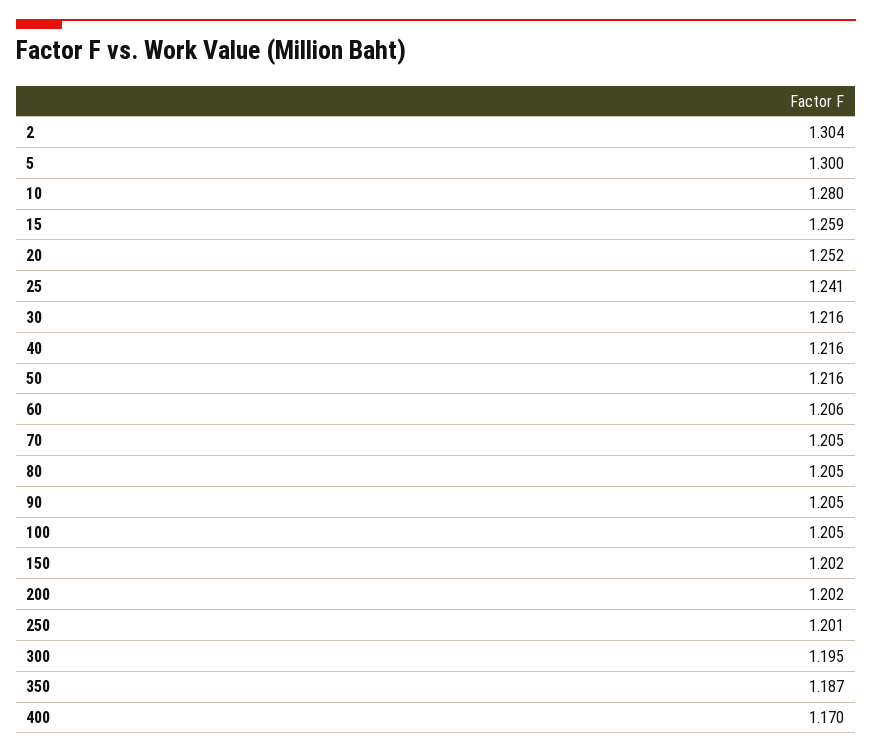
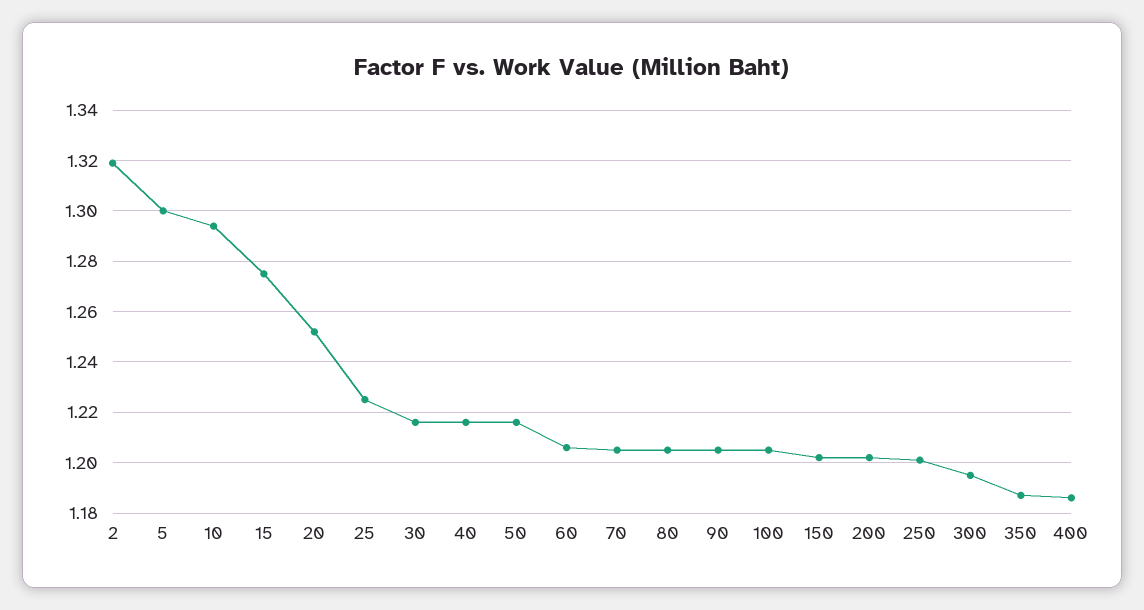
  {
-   "2": 1.304,
+   "2": 1.32,
    "5": 1.3,
-   "10": 1.28,
+   "10": 1.295,
-   "15": 1.259,
+   "15": 1.275,
    "20": 1.252,
-   "25": 1.241,
+   "25": 1.225,
    "30": 1.216,
    "40": 1.216,
    "50": 1.216,
    "60": 1.206,
    "70": 1.205,
    "80": 1.205,
    "90": 1.205,
    "100": 1.205,
    "150": 1.202,
    "200": 1.202,
    "250": 1.201,
    "300": 1.195,
    "350": 1.187,
-   "400": 1.17
+   "400": 1.185
  }

